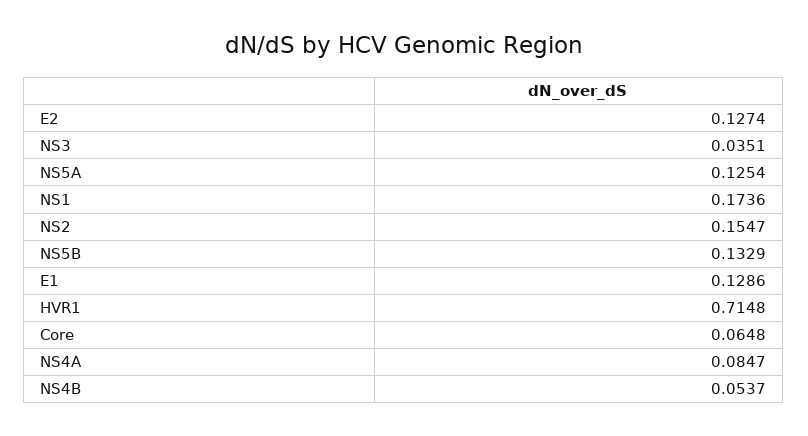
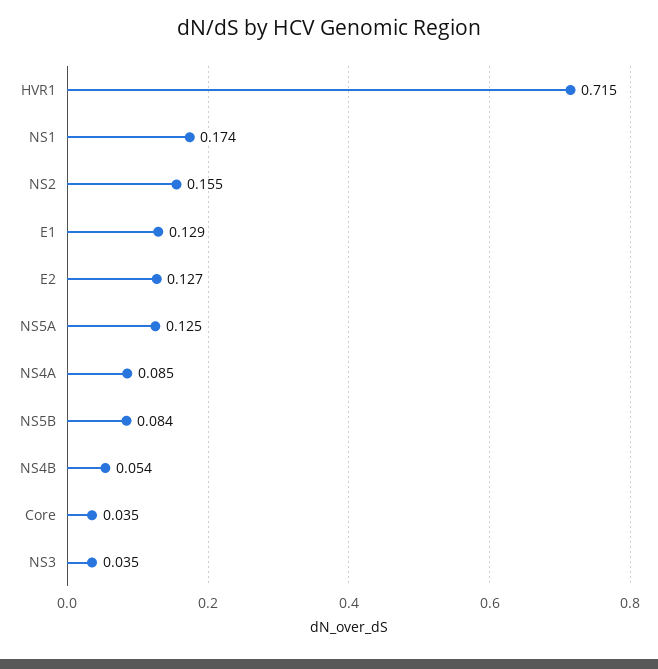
  {
    "E2": 0.1274,
    "NS3": 0.0351,
    "NS5A": 0.1254,
    "NS1": 0.1736,
    "NS2": 0.1547,
-   "NS5B": 0.1329,
+   "NS5B": 0.084,
    "E1": 0.1286,
    "HVR1": 0.7148,
-   "Core": 0.0648,
+   "Core": 0.035,
    "NS4A": 0.0847,
    "NS4B": 0.0537
  }

